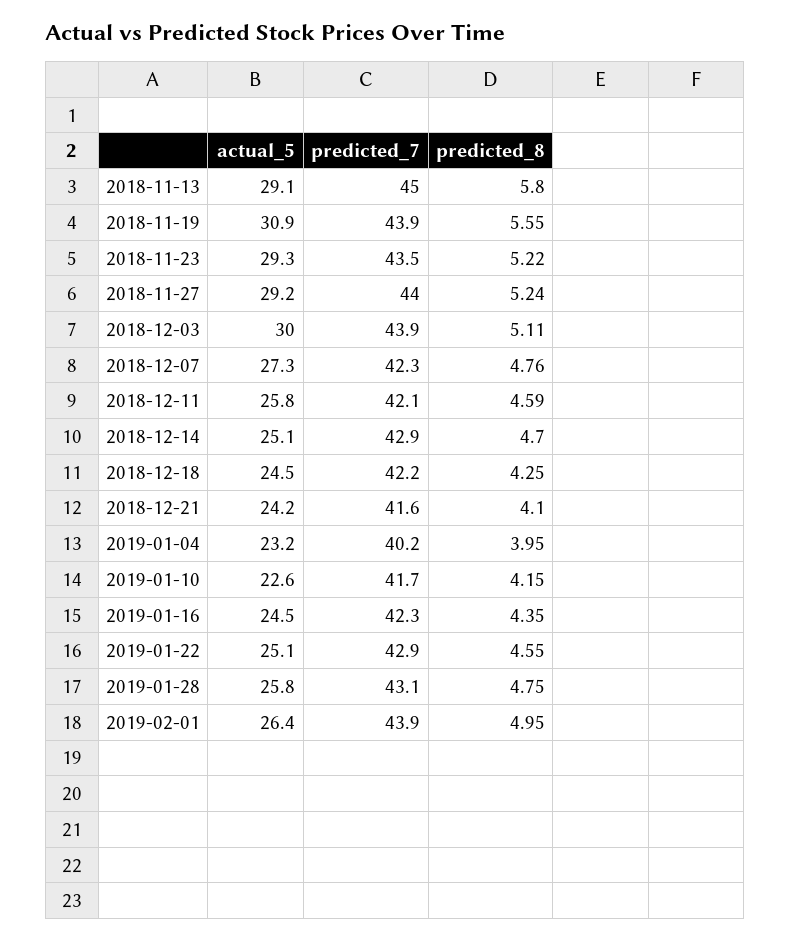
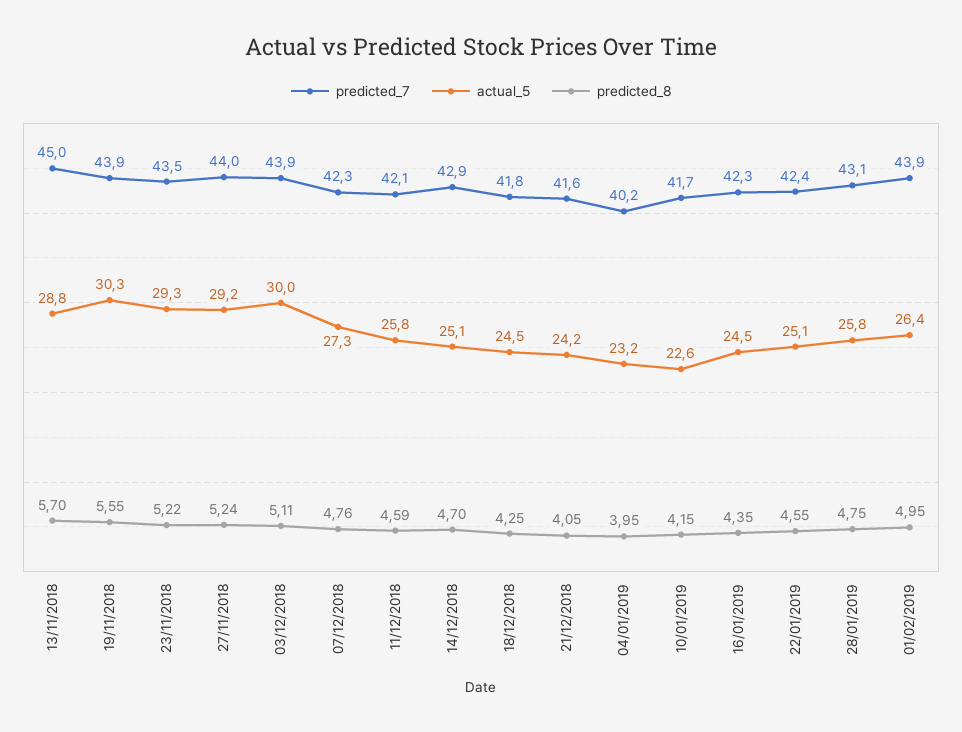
  {
    "actual_5": {
-     "2018-11-13": 29.1,
+     "2018-11-13": 28.8,
-     "2018-11-19": 30.9,
+     "2018-11-19": 30.3,
      "2018-11-23": 29.3,
      "2018-11-27": 29.2,
      "2018-12-03": 30,
      "2018-12-07": 27.3,
      "2018-12-11": 25.8,
      "2018-12-14": 25.1,
      "2018-12-18": 24.5,
      "2018-12-21": 24.2,
      "2019-01-04": 23.2,
      "2019-01-10": 22.6,
      "2019-01-16": 24.5,
      "2019-01-22": 25.1,
      "2019-01-28": 25.8,
      "2019-02-01": 26.4
    },
    "predicted_7": {
      "2018-11-13": 45,
      "2018-11-19": 43.9,
      "2018-11-23": 43.5,
      "2018-11-27": 44,
      "2018-12-03": 43.9,
      "2018-12-07": 42.3,
      "2018-12-11": 42.1,
      "2018-12-14": 42.9,
-     "2018-12-18": 42.2,
+     "2018-12-18": 41.8,
      "2018-12-21": 41.6,
      "2019-01-04": 40.2,
      "2019-01-10": 41.7,
      "2019-01-16": 42.3,
-     "2019-01-22": 42.9,
+     "2019-01-22": 42.4,
      "2019-01-28": 43.1,
      "2019-02-01": 43.9
    },
    "predicted_8": {
-     "2018-11-13": 5.8,
+     "2018-11-13": 5.7,
      "2018-11-19": 5.55,
      "2018-11-23": 5.22,
      "2018-11-27": 5.24,
      "2018-12-03": 5.11,
      "2018-12-07": 4.76,
      "2018-12-11": 4.59,
      "2018-12-14": 4.7,
      "2018-12-18": 4.25,
-     "2018-12-21": 4.1,
+     "2018-12-21": 4.05,
      "2019-01-04": 3.95,
      "2019-01-10": 4.15,
      "2019-01-16": 4.35,
      "2019-01-22": 4.55,
      "2019-01-28": 4.75,
      "2019-02-01": 4.95
    }
  }

